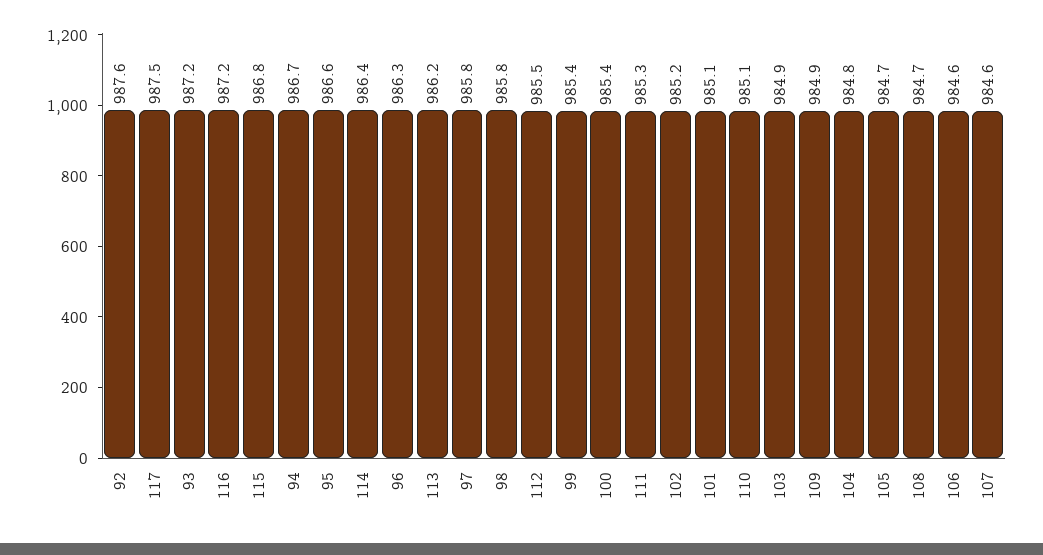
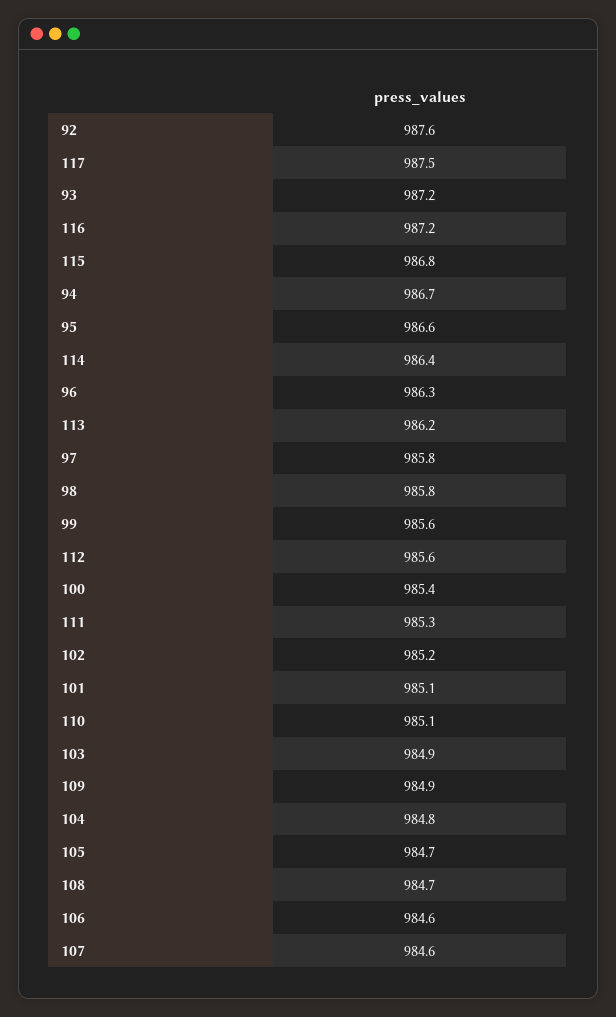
  {
    "92": 987.6,
    "117": 987.5,
    "93": 987.2,
    "116": 987.2,
    "115": 986.8,
    "94": 986.7,
    "95": 986.6,
    "114": 986.4,
    "96": 986.3,
    "113": 986.2,
    "97": 985.8,
    "98": 985.8,
-   "112": 985.5,
+   "112": 985.6,
-   "99": 985.4,
+   "99": 985.6,
    "100": 985.4,
    "111": 985.3,
    "102": 985.2,
    "101": 985.1,
    "110": 985.1,
    "103": 984.9,
    "109": 984.9,
    "104": 984.8,
    "105": 984.7,
    "108": 984.7,
    "106": 984.6,
    "107": 984.6
  }

